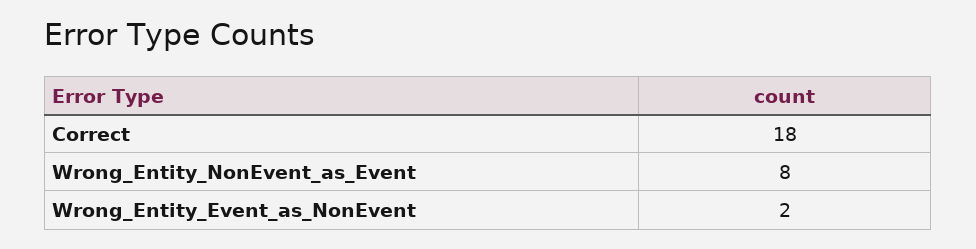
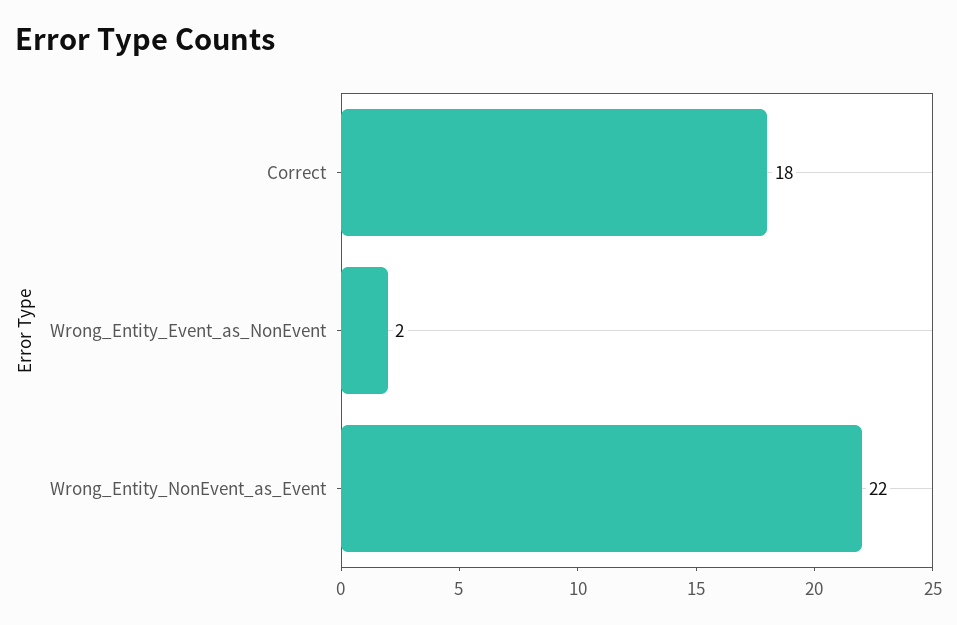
  {
    "Correct": 18,
-   "Wrong_Entity_NonEvent_as_Event": 8,
+   "Wrong_Entity_NonEvent_as_Event": 22,
    "Wrong_Entity_Event_as_NonEvent": 2
  }

